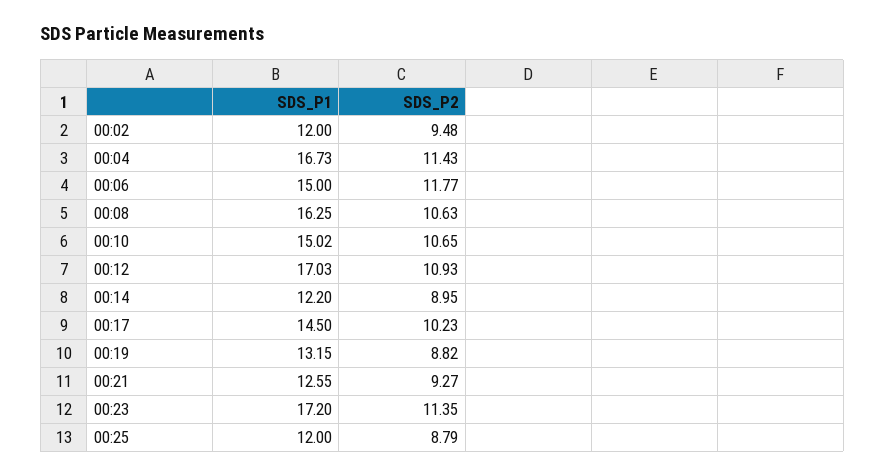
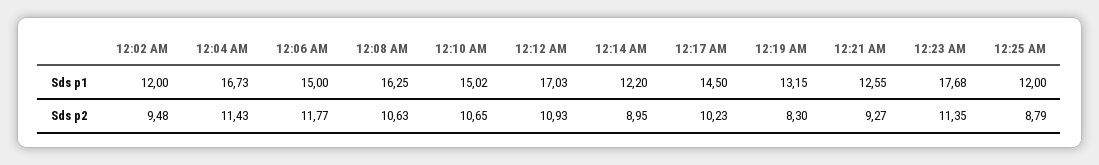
  {
    "SDS_P1": {
      "00:02": 12,
      "00:04": 16.73,
      "00:06": 15,
      "00:08": 16.25,
      "00:10": 15.02,
      "00:12": 17.03,
      "00:14": 12.2,
      "00:17": 14.5,
      "00:19": 13.15,
      "00:21": 12.55,
-     "00:23": 17.2,
+     "00:23": 17.68,
      "00:25": 12
    },
    "SDS_P2": {
      "00:02": 9.48,
      "00:04": 11.43,
      "00:06": 11.77,
      "00:08": 10.63,
      "00:10": 10.65,
      "00:12": 10.93,
      "00:14": 8.95,
      "00:17": 10.23,
-     "00:19": 8.82,
+     "00:19": 8.3,
      "00:21": 9.27,
      "00:23": 11.35,
      "00:25": 8.79
    }
  }

